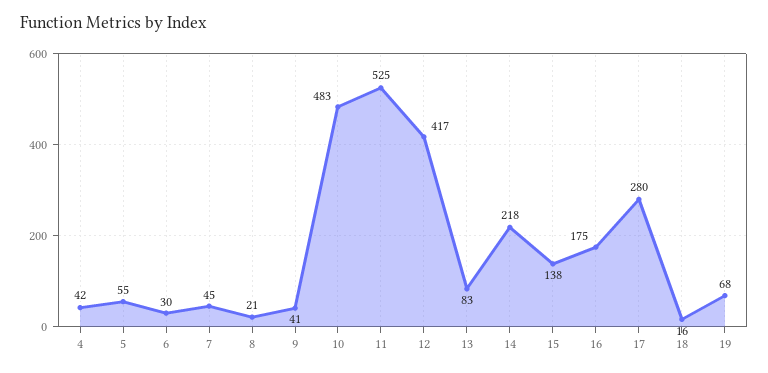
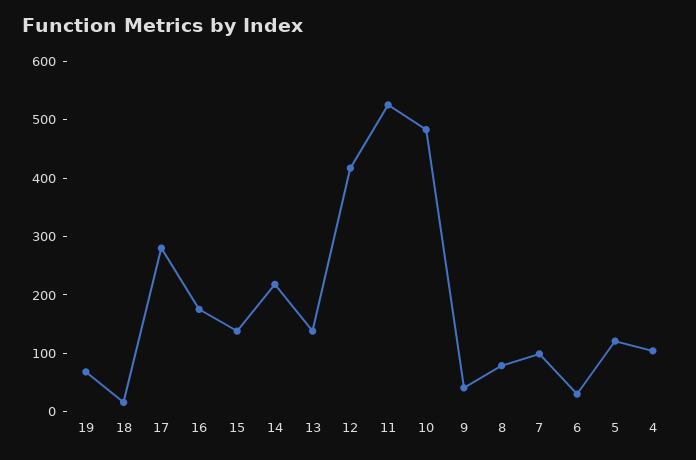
  {
-   "4": 42,
+   "4": 100,
-   "5": 55,
+   "5": 120,
    "6": 30,
-   "7": 45,
+   "7": 100,
-   "8": 21,
+   "8": 80,
    "9": 41,
    "10": 483,
    "11": 525,
    "12": 417,
-   "13": 83,
+   "13": 140,
    "14": 218,
    "15": 138,
    "16": 175,
    "17": 280,
    "18": 16,
    "19": 68
  }

